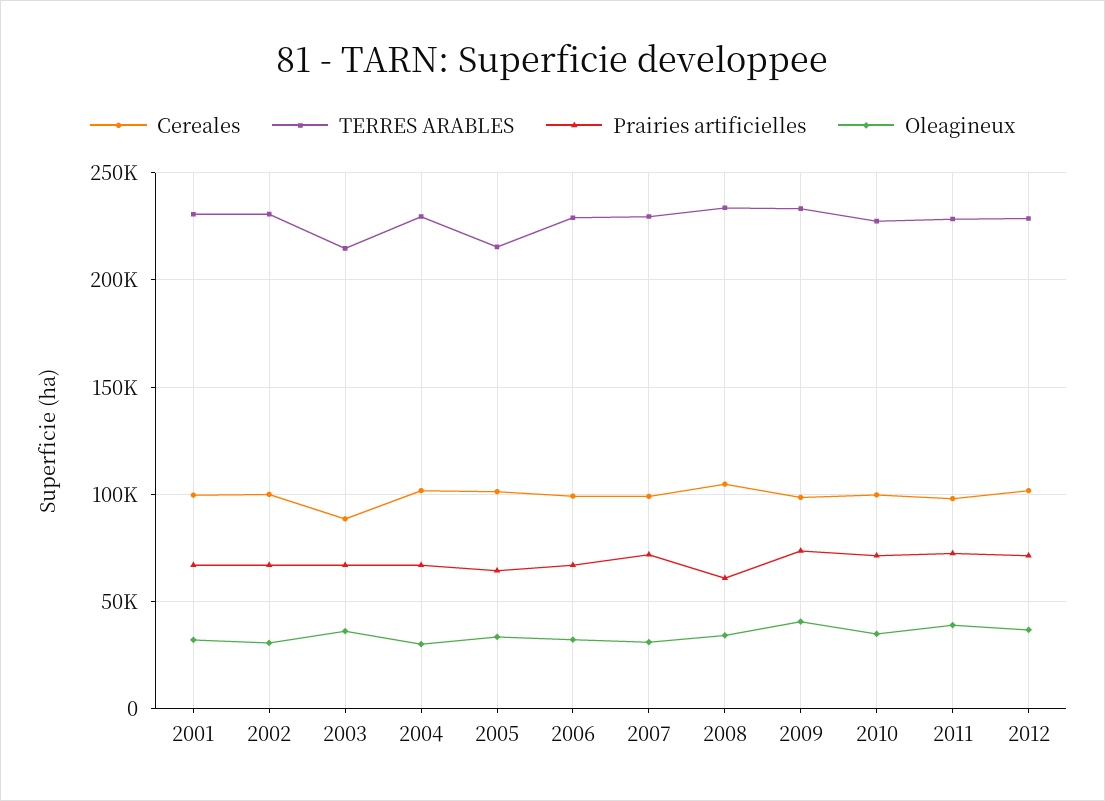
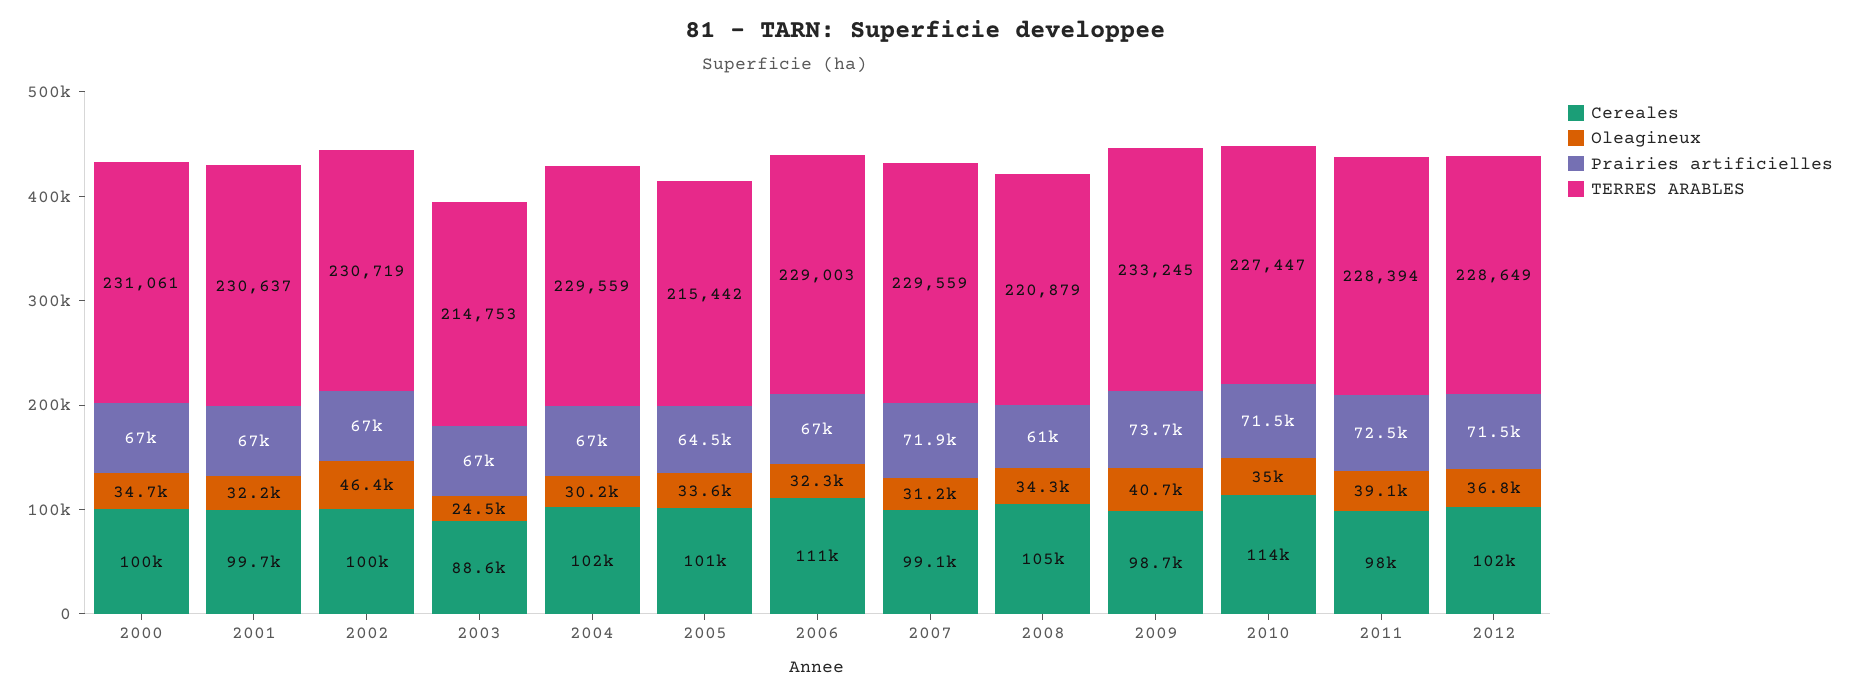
  {
    "Cereales": {
      "2001": 99700,
      "2002": 100000,
      "2003": 88600,
      "2004": 102000,
      "2005": 101000,
-     "2006": 100000,
+     "2006": 111000,
      "2007": 99100,
      "2008": 105000,
      "2009": 98700,
-     "2010": 100000,
+     "2010": 114000,
      "2011": 98000,
-     "2012": 102000
+     "2012": 102000,
+     "2000": 100000
    },
    "TERRES ARABLES": {
      "2001": 230637,
      "2002": 230719,
      "2003": 214753,
      "2004": 229559,
      "2005": 215442,
      "2006": 229003,
      "2007": 229559,
-     "2008": 235000,
+     "2008": 220879,
      "2009": 233245,
      "2010": 227447,
      "2011": 228394,
-     "2012": 228649
+     "2012": 228649,
+     "2000": 231061
    },
    "Prairies artificielles": {
      "2001": 67000,
      "2002": 67000,
      "2003": 67000,
      "2004": 67000,
      "2005": 64500,
      "2006": 67000,
      "2007": 71900,
      "2008": 61000,
      "2009": 73700,
      "2010": 71500,
      "2011": 72500,
-     "2012": 71500
+     "2012": 71500,
+     "2000": 67000
    },
    "Oleagineux": {
      "2001": 32200,
-     "2002": 30000,
+     "2002": 46400,
-     "2003": 35000,
+     "2003": 24500,
      "2004": 30200,
      "2005": 33600,
      "2006": 32300,
      "2007": 31200,
      "2008": 34300,
      "2009": 40700,
      "2010": 35000,
      "2011": 39100,
-     "2012": 36800
+     "2012": 36800,
+     "2000": 34700
    }
  }

